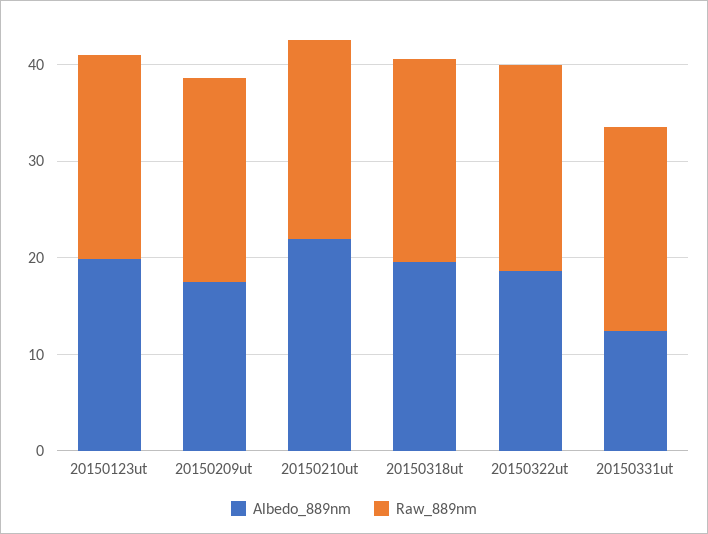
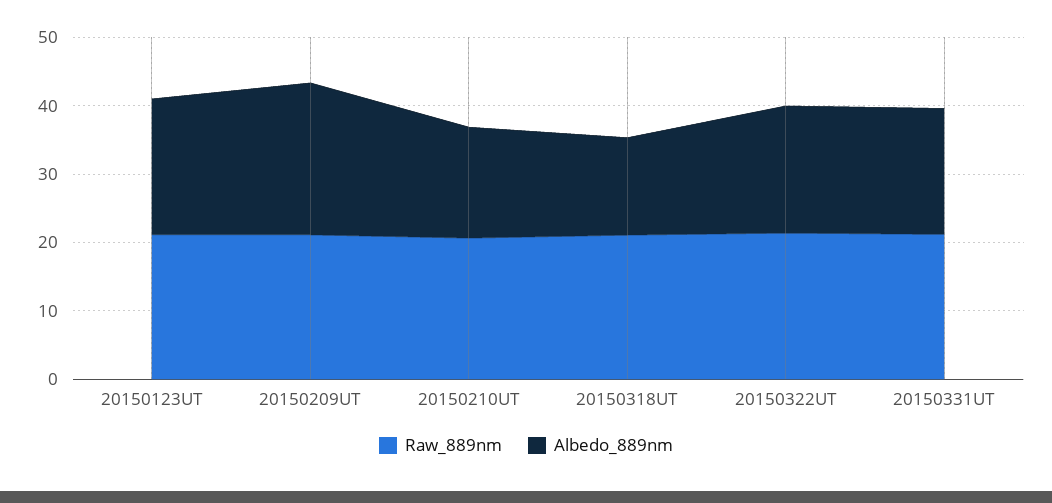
  {
    "Albedo_889nm": {
      "20150123ut": 20,
-     "20150209ut": 18,
+     "20150209ut": 22,
-     "20150210ut": 22,
+     "20150210ut": 16,
-     "20150318ut": 20,
+     "20150318ut": 14,
      "20150322ut": 18,
-     "20150331ut": 12
+     "20150331ut": 18
    },
    "Raw_889nm": {
      "20150123ut": 22,
      "20150209ut": 22,
      "20150210ut": 20,
      "20150318ut": 22,
      "20150322ut": 22,
      "20150331ut": 22
    }
  }

